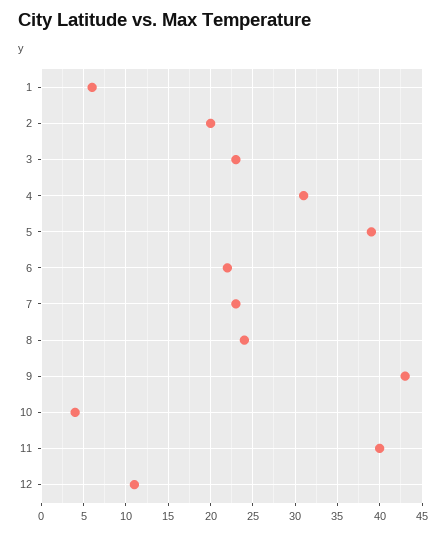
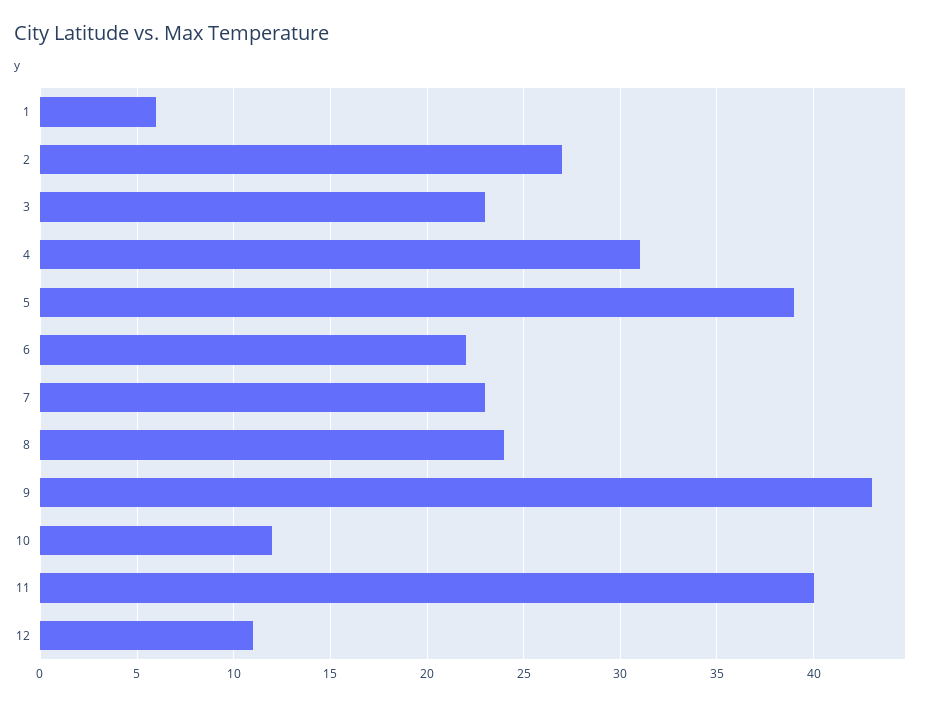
  {
    "1": 6,
-   "2": 20,
+   "2": 27,
    "3": 23,
    "4": 31,
    "5": 39,
    "6": 22,
    "7": 23,
    "8": 24,
    "9": 43,
-   "10": 4,
+   "10": 12,
    "11": 40,
    "12": 11
  }

